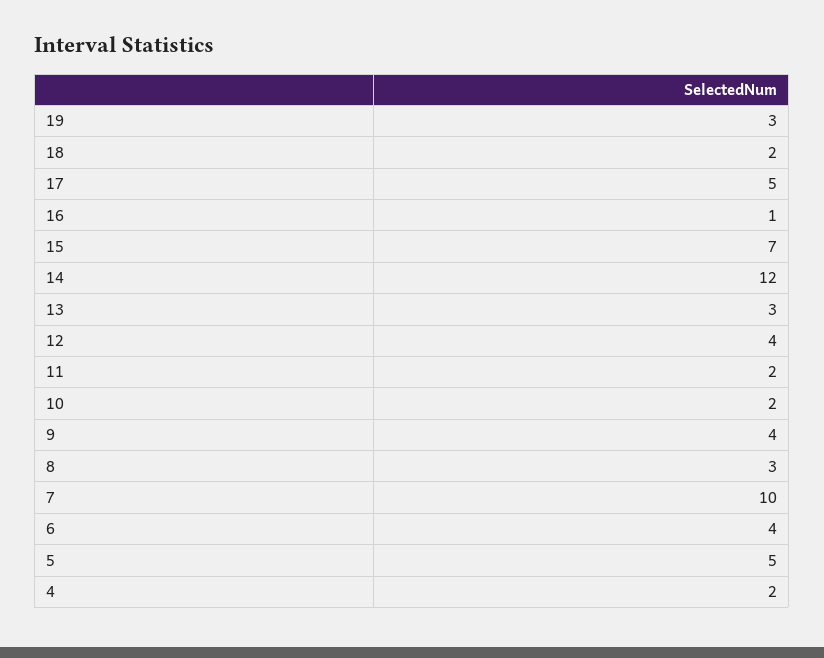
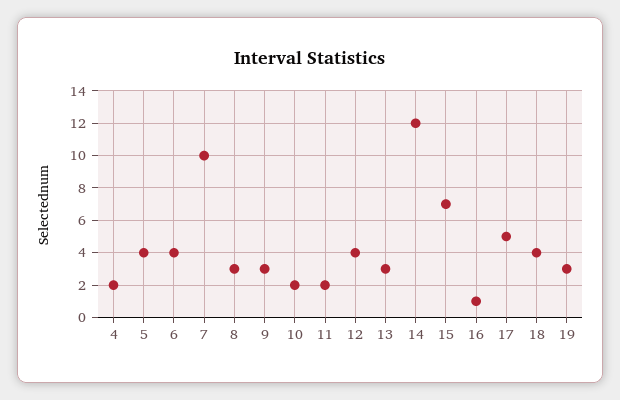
  {
    "19": 3,
-   "18": 2,
+   "18": 4,
    "17": 5,
    "16": 1,
    "15": 7,
    "14": 12,
    "13": 3,
    "12": 4,
    "11": 2,
    "10": 2,
-   "9": 4,
+   "9": 3,
    "8": 3,
    "7": 10,
    "6": 4,
-   "5": 5,
+   "5": 4,
    "4": 2
  }

